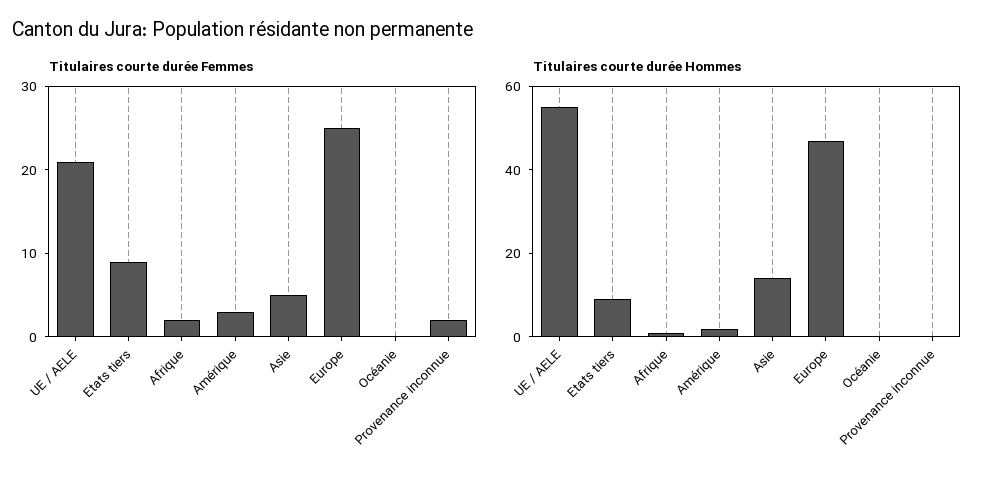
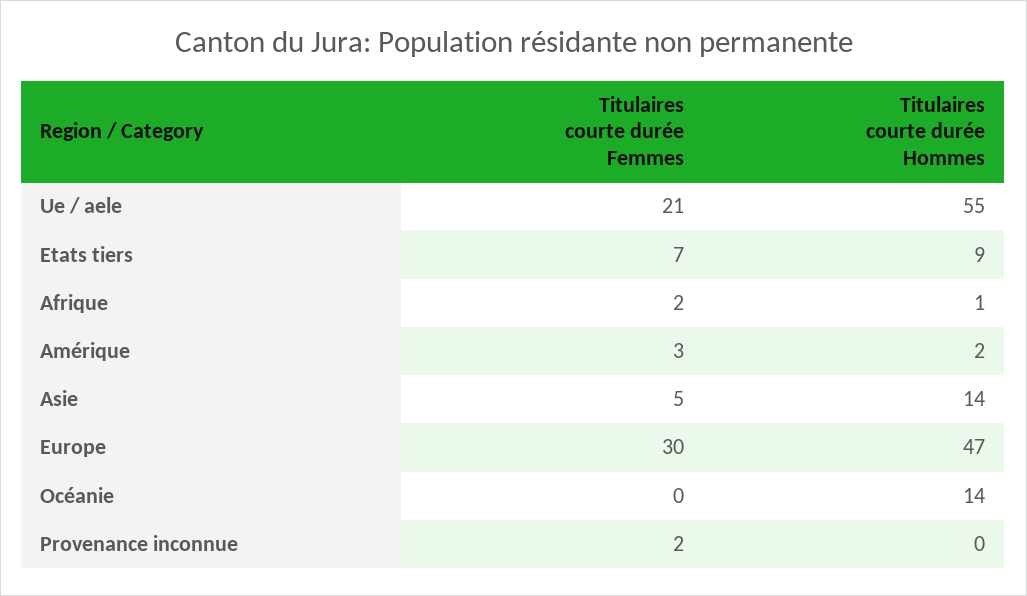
  {
    "Titulaires courte durée Femmes": {
      "UE / AELE": 21,
-     "Etats tiers": 9,
+     "Etats tiers": 7,
      "Afrique": 2,
      "Amérique": 3,
      "Asie": 5,
-     "Europe": 25,
+     "Europe": 30,
      "Océanie": 0,
      "Provenance inconnue": 2
    },
    "Titulaires courte durée Hommes": {
      "UE / AELE": 55,
      "Etats tiers": 9,
      "Afrique": 1,
      "Amérique": 2,
      "Asie": 14,
      "Europe": 47,
-     "Océanie": 0,
+     "Océanie": 14,
      "Provenance inconnue": 0
    }
  }

